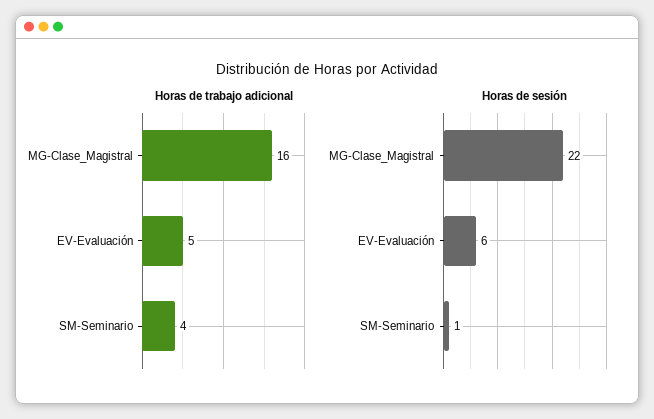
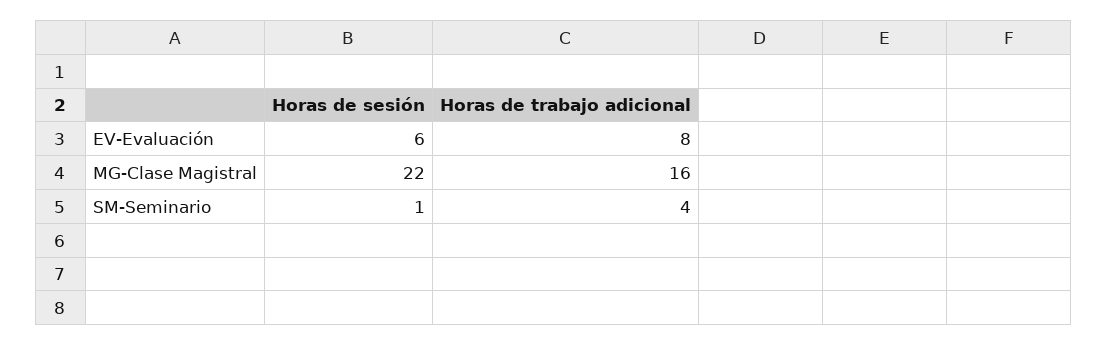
  {
    "Horas de trabajo adicional": {
      "MG-Clase_Magistral": 16,
-     "EV-Evaluación": 5,
+     "EV-Evaluación": 8,
      "SM-Seminario": 4
    },
    "Horas de sesión": {
      "MG-Clase_Magistral": 22,
      "EV-Evaluación": 6,
      "SM-Seminario": 1
    }
  }

